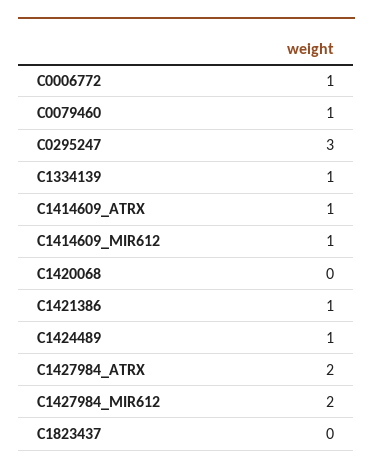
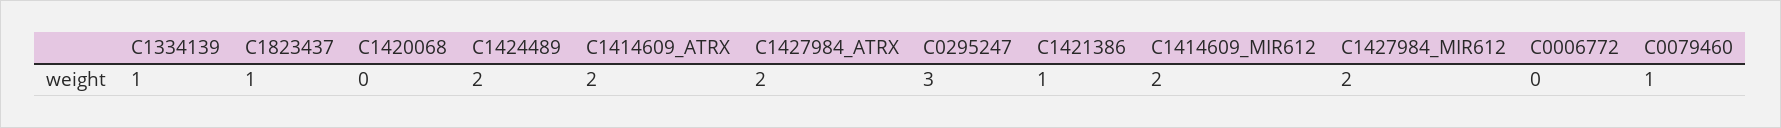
  {
-   "C0006772": 1,
+   "C0006772": 0,
    "C0079460": 1,
    "C0295247": 3,
    "C1334139": 1,
-   "C1414609_ATRX": 1,
+   "C1414609_ATRX": 2,
-   "C1414609_MIR612": 1,
+   "C1414609_MIR612": 2,
    "C1420068": 0,
    "C1421386": 1,
-   "C1424489": 1,
+   "C1424489": 2,
    "C1427984_ATRX": 2,
    "C1427984_MIR612": 2,
-   "C1823437": 0
+   "C1823437": 1
  }

